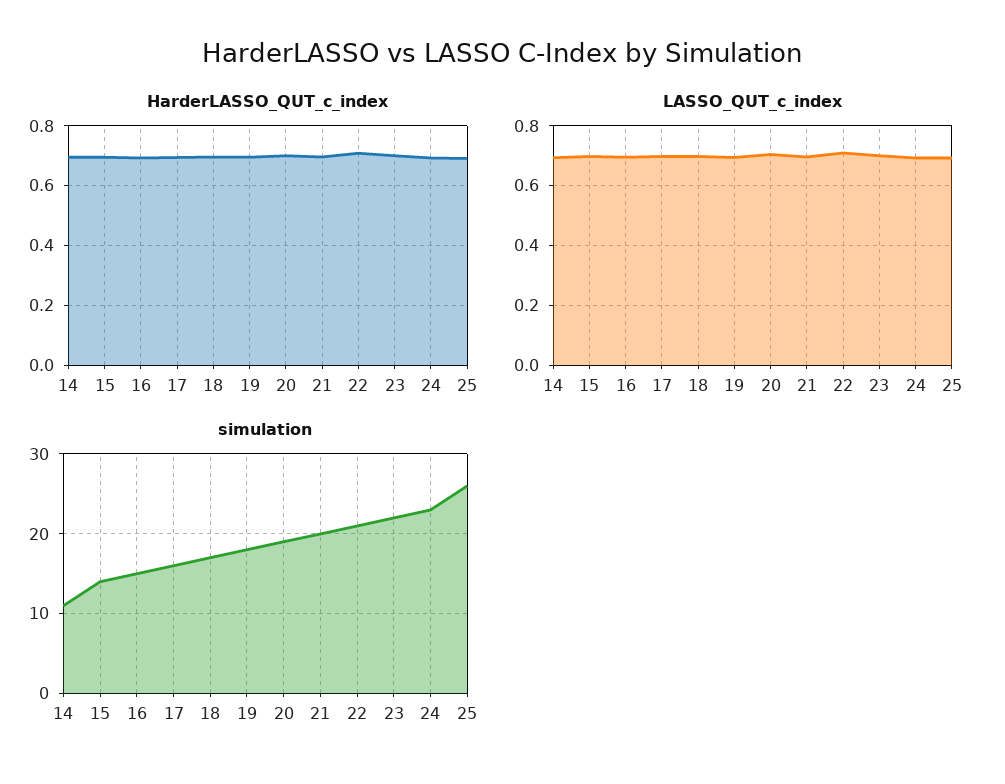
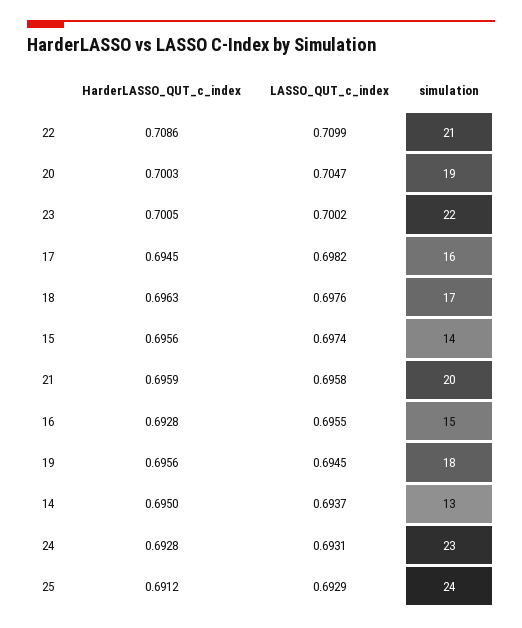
  {
    "HarderLASSO_QUT_c_index": {
      "14": 0.695,
      "15": 0.6956,
      "16": 0.6928,
      "17": 0.6945,
      "18": 0.6963,
      "19": 0.6956,
      "20": 0.7003,
      "21": 0.6959,
      "22": 0.7086,
      "23": 0.7005,
      "24": 0.6928,
      "25": 0.6912
    },
    "LASSO_QUT_c_index": {
      "14": 0.6937,
      "15": 0.6974,
      "16": 0.6955,
      "17": 0.6982,
      "18": 0.6976,
      "19": 0.6945,
      "20": 0.7047,
      "21": 0.6958,
      "22": 0.7099,
      "23": 0.7002,
      "24": 0.6931,
      "25": 0.6929
    },
    "simulation": {
-     "14": 11,
+     "14": 13,
      "15": 14,
      "16": 15,
      "17": 16,
      "18": 17,
      "19": 18,
      "20": 19,
      "21": 20,
      "22": 21,
      "23": 22,
      "24": 23,
-     "25": 26
+     "25": 24
    }
  }

